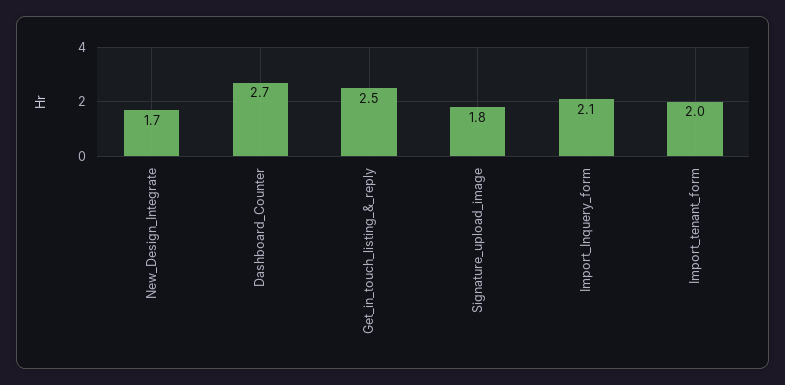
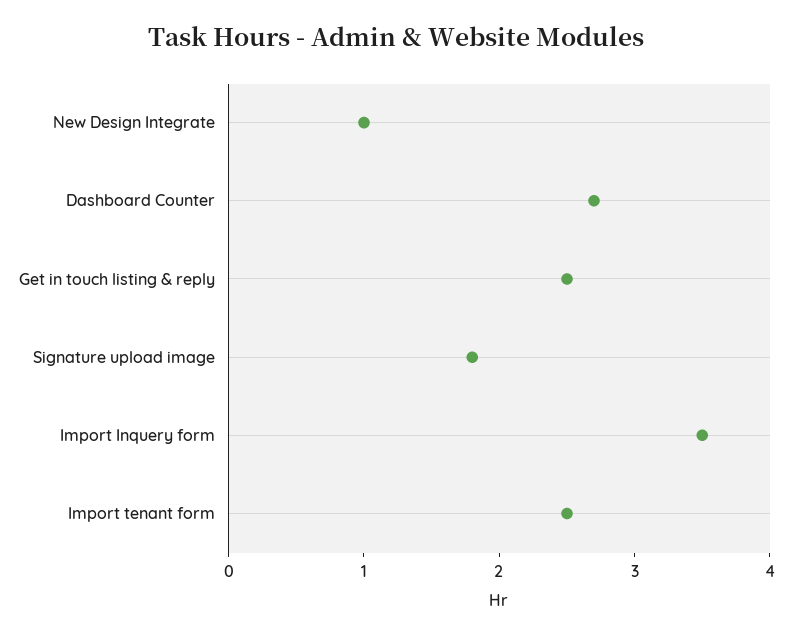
  {
-   "New_Design_Integrate": 1.7,
+   "New_Design_Integrate": 1,
    "Dashboard_Counter": 2.7,
    "Get_in_touch_listing_&_reply": 2.5,
    "Signature_upload_image": 1.8,
-   "Import_Inquery_form": 2.1,
+   "Import_Inquery_form": 3.5,
-   "Import_tenant_form": 2
+   "Import_tenant_form": 2.5
  }

